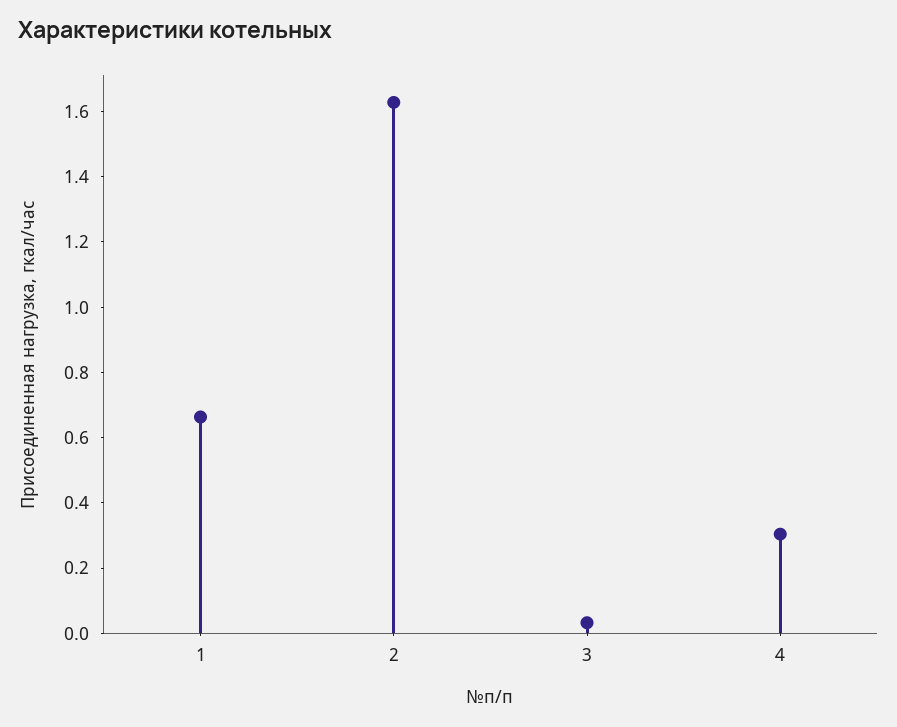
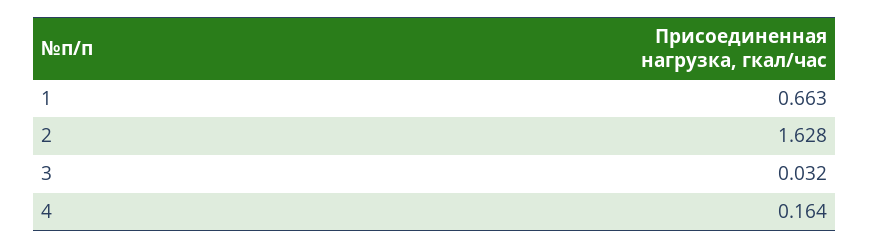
  {
    "1": 0.663,
    "2": 1.628,
    "3": 0.032,
-   "4": 0.3
+   "4": 0.164
  }

